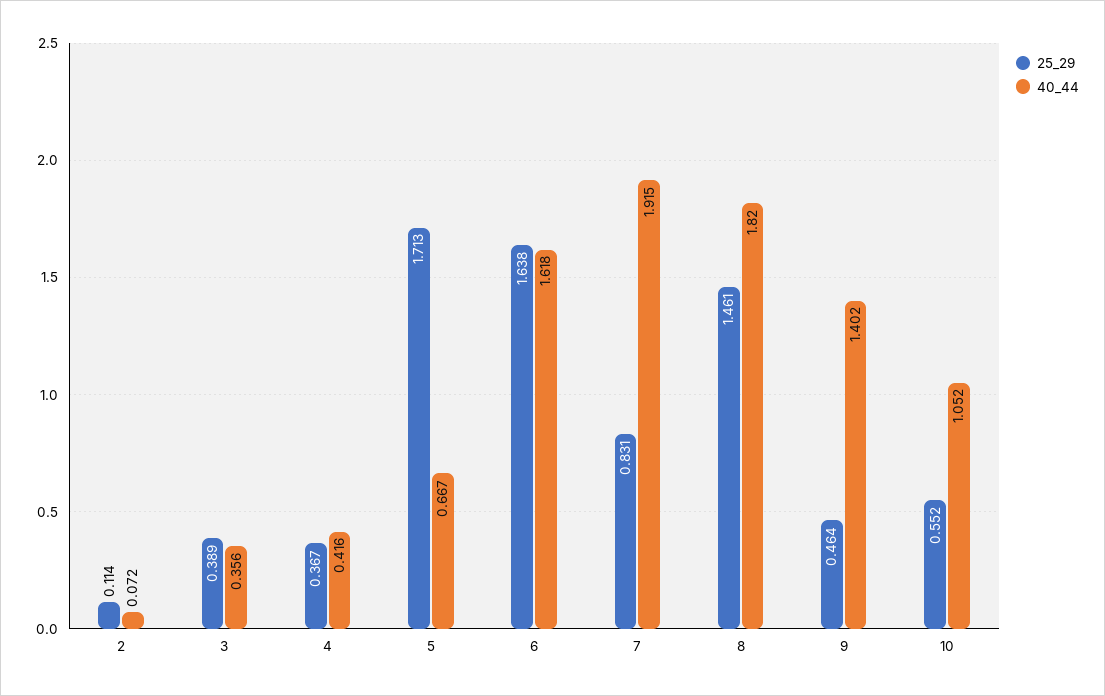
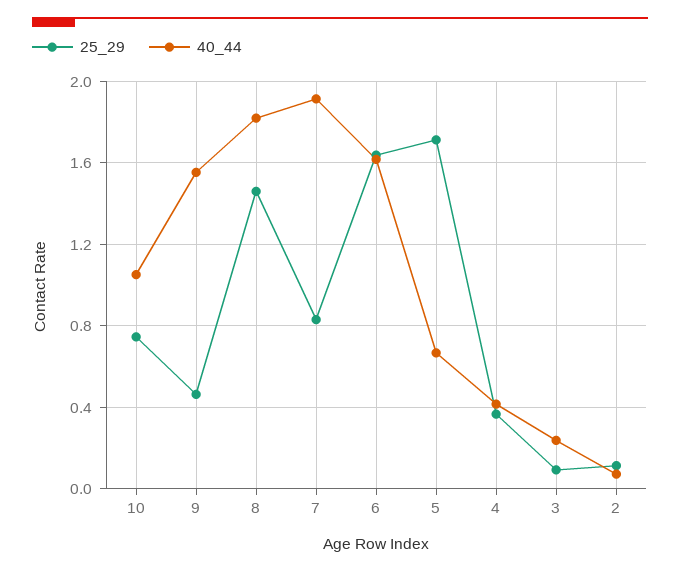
  {
    "25_29": {
      "2": 0.114,
-     "3": 0.389,
+     "3": 0.1,
      "4": 0.367,
      "5": 1.713,
      "6": 1.638,
      "7": 0.831,
      "8": 1.461,
      "9": 0.464,
-     "10": 0.552
+     "10": 0.75
    },
    "40_44": {
      "2": 0.072,
-     "3": 0.356,
+     "3": 0.25,
      "4": 0.416,
      "5": 0.667,
      "6": 1.618,
      "7": 1.915,
      "8": 1.82,
-     "9": 1.402,
+     "9": 1.55,
      "10": 1.052
    }
  }

